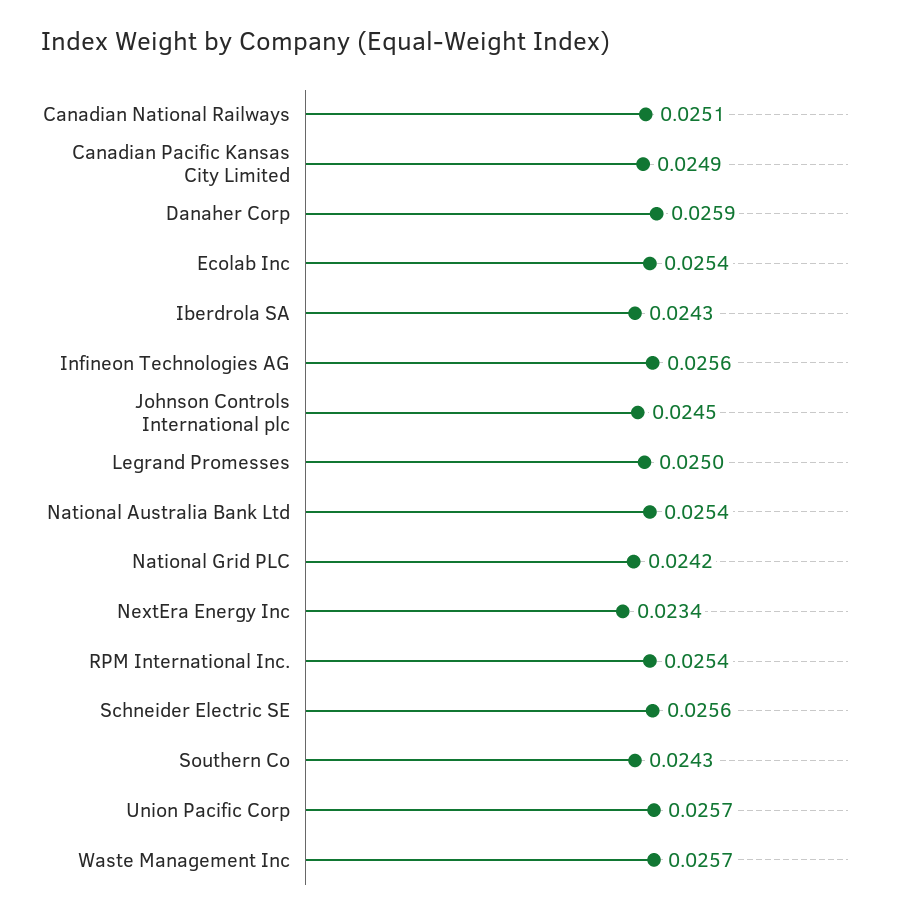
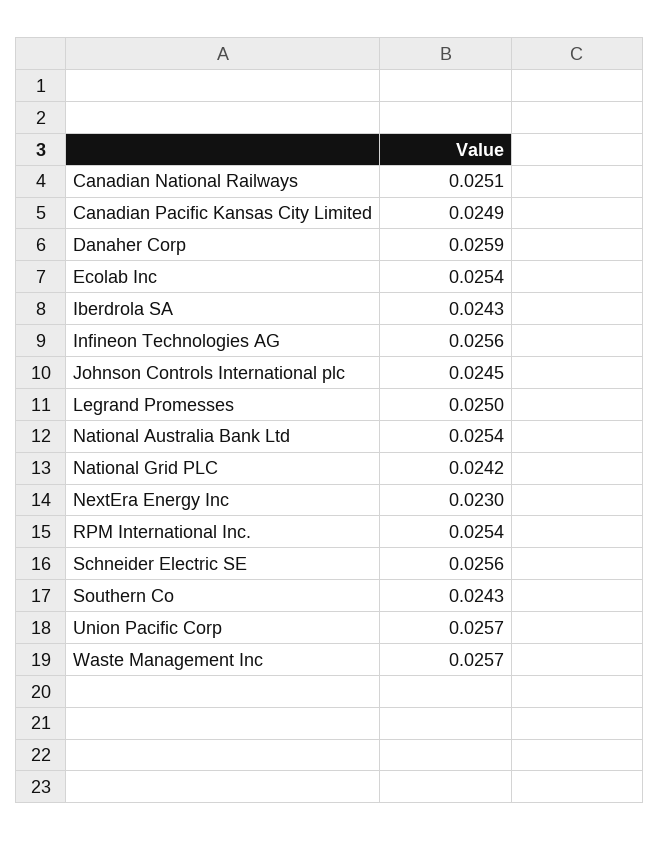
  {
    "Canadian National Railways": 0.0251,
    "Canadian Pacific Kansas City Limited": 0.0249,
    "Danaher Corp": 0.0259,
    "Ecolab Inc": 0.0254,
    "Iberdrola SA": 0.0243,
    "Infineon Technologies AG": 0.0256,
    "Johnson Controls International plc": 0.0245,
    "Legrand Promesses": 0.025,
    "National Australia Bank Ltd": 0.0254,
    "National Grid PLC": 0.0242,
-   "NextEra Energy Inc": 0.0234,
+   "NextEra Energy Inc": 0.023,
    "RPM International Inc.": 0.0254,
    "Schneider Electric SE": 0.0256,
    "Southern Co": 0.0243,
    "Union Pacific Corp": 0.0257,
    "Waste Management Inc": 0.0257
  }

